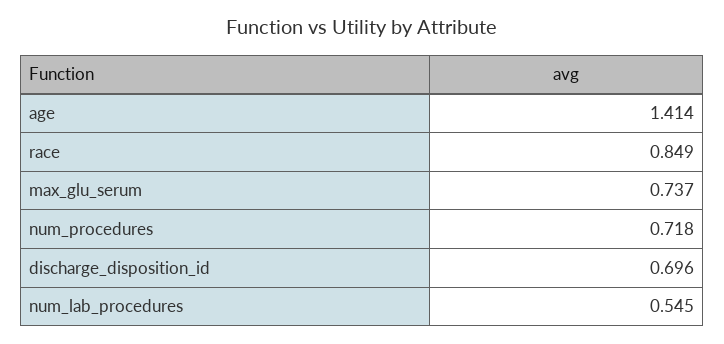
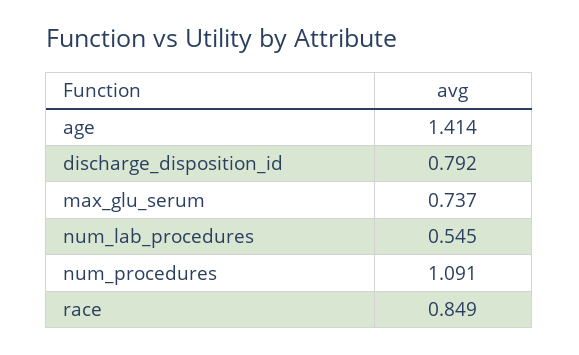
  {
    "age": 1.414,
    "race": 0.849,
    "max_glu_serum": 0.737,
-   "num_procedures": 0.718,
+   "num_procedures": 1.091,
-   "discharge_disposition_id": 0.696,
+   "discharge_disposition_id": 0.792,
    "num_lab_procedures": 0.545
  }

